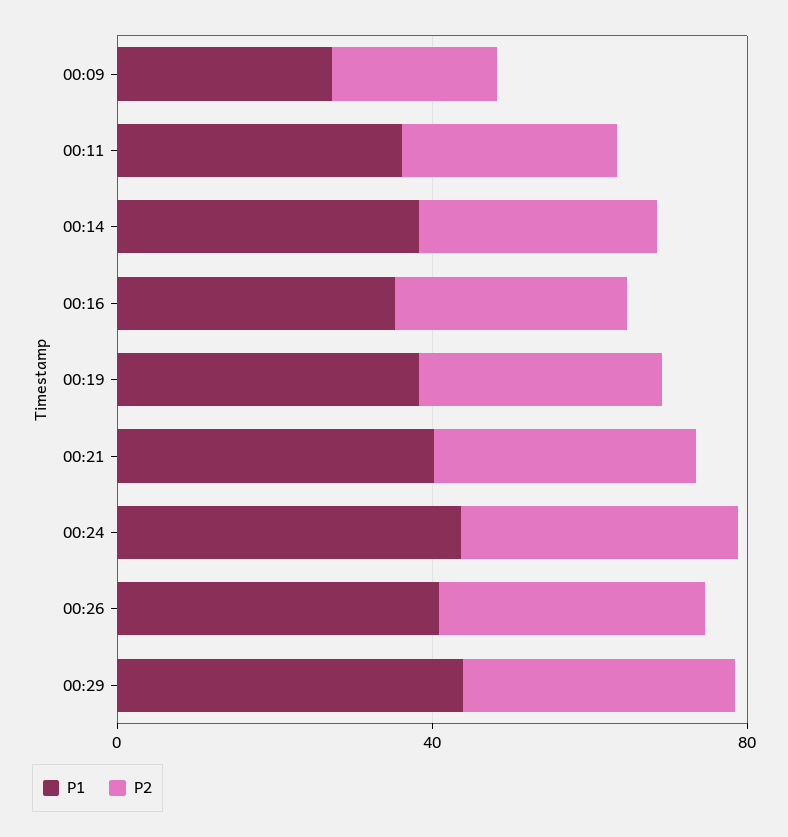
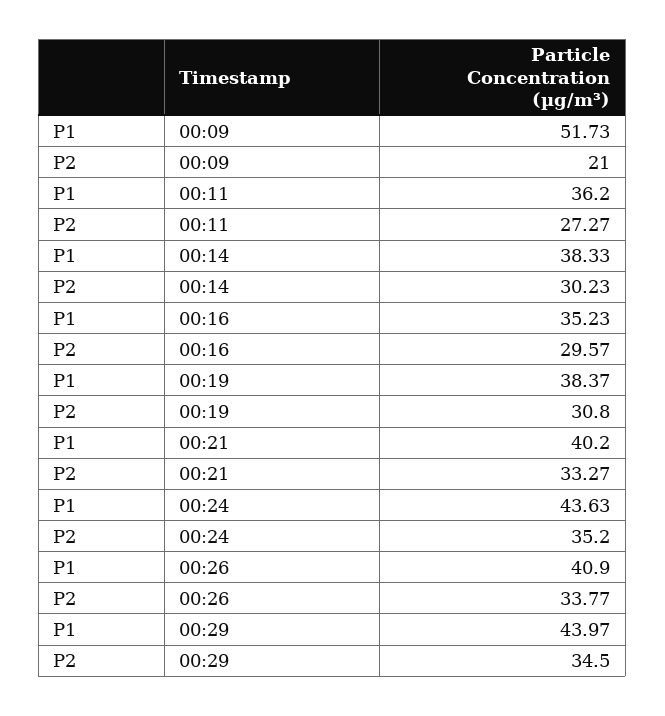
  {
    "P1": {
-     "00:09": 30,
+     "00:09": 51.73,
      "00:11": 36.2,
      "00:14": 38.33,
      "00:16": 35.23,
      "00:19": 38.37,
      "00:21": 40.2,
      "00:24": 43.63,
      "00:26": 40.9,
      "00:29": 43.97
    },
    "P2": {
      "00:09": 21,
      "00:11": 27.27,
      "00:14": 30.23,
      "00:16": 29.57,
      "00:19": 30.8,
      "00:21": 33.27,
      "00:24": 35.2,
      "00:26": 33.77,
      "00:29": 34.5
    }
  }

